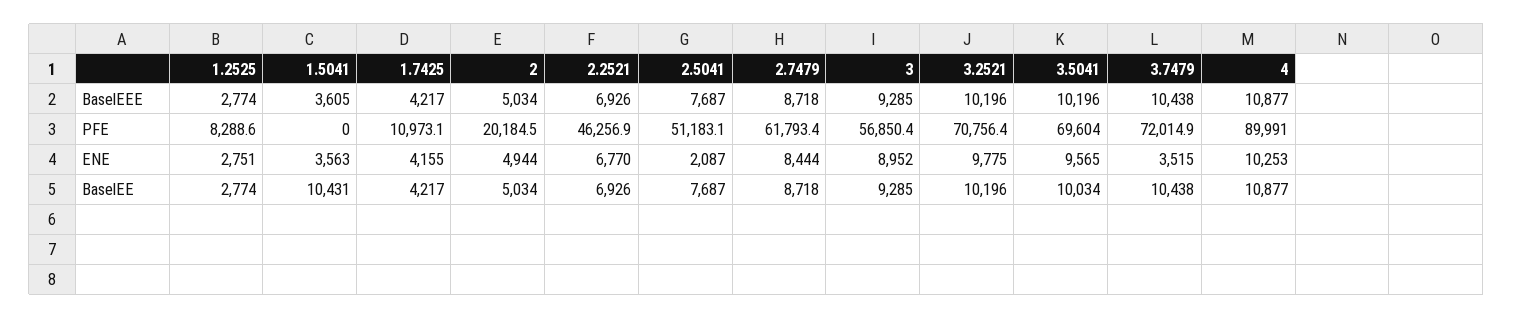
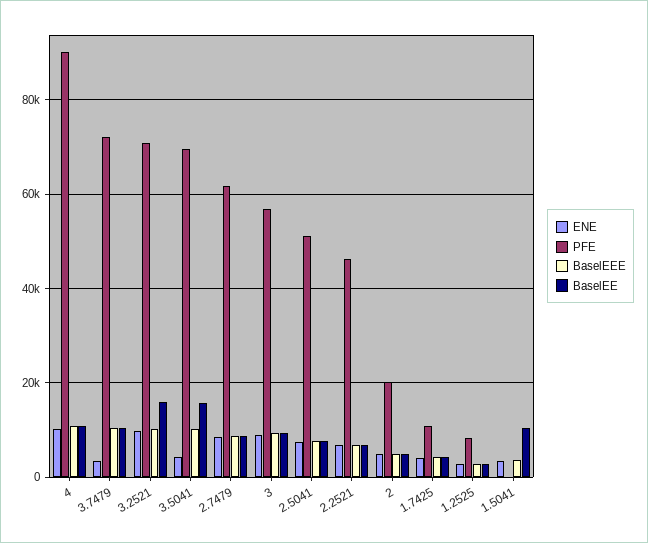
  {
    "BaselEEE": {
      "1.2525": 2774,
      "1.5041": 3605,
      "1.7425": 4217,
      "2": 5034,
      "2.2521": 6926,
      "2.5041": 7687,
      "2.7479": 8718,
      "3": 9285,
      "3.2521": 10196,
      "3.5041": 10196,
      "3.7479": 10438,
      "4": 10877
    },
    "PFE": {
      "1.2525": 8288.6,
      "1.5041": 0,
      "1.7425": 10973.1,
      "2": 20184.5,
      "2.2521": 46256.9,
      "2.5041": 51183.1,
      "2.7479": 61793.4,
      "3": 56850.4,
      "3.2521": 70756.4,
      "3.5041": 69604,
      "3.7479": 72014.9,
      "4": 89991
    },
    "ENE": {
      "1.2525": 2751,
      "1.5041": 3563,
      "1.7425": 4155,
      "2": 4944,
      "2.2521": 6770,
-     "2.5041": 2087,
+     "2.5041": 8000,
      "2.7479": 8444,
      "3": 8952,
      "3.2521": 9775,
-     "3.5041": 9565,
+     "3.5041": 4000,
      "3.7479": 3515,
      "4": 10253
    },
    "BaselEE": {
      "1.2525": 2774,
      "1.5041": 10431,
      "1.7425": 4217,
      "2": 5034,
      "2.2521": 6926,
      "2.5041": 7687,
      "2.7479": 8718,
      "3": 9285,
-     "3.2521": 10196,
+     "3.2521": 16000,
-     "3.5041": 10034,
+     "3.5041": 16000,
      "3.7479": 10438,
      "4": 10877
    }
  }

